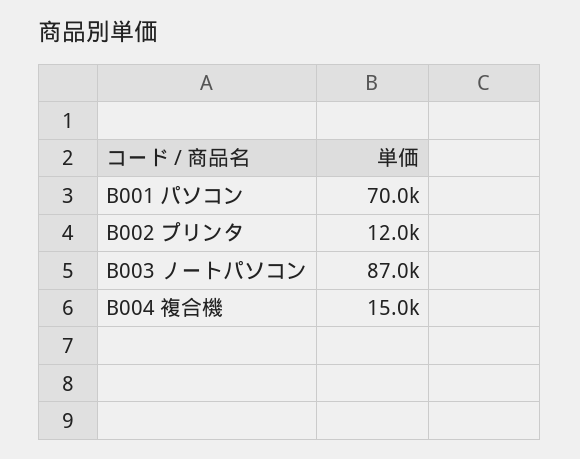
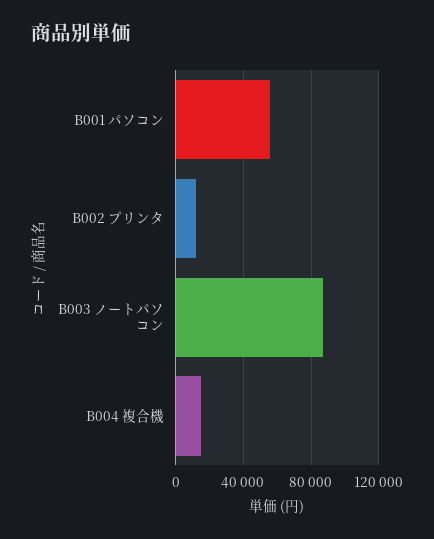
  {
-   "B001 パソコン": 70000,
+   "B001 パソコン": 55000,
    "B002 プリンタ": 12000,
    "B003 ノートパソコン": 87000,
    "B004 複合機": 15000
  }

